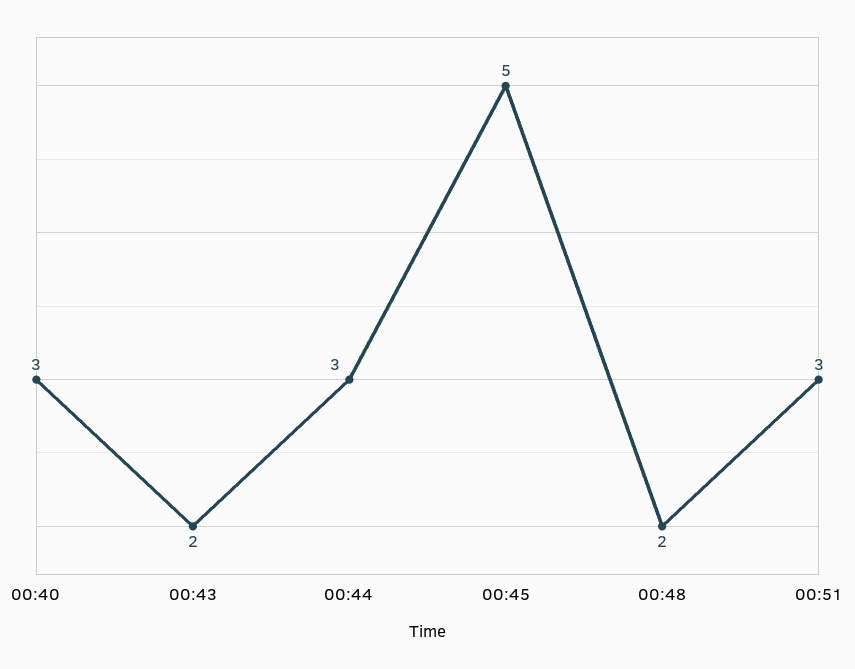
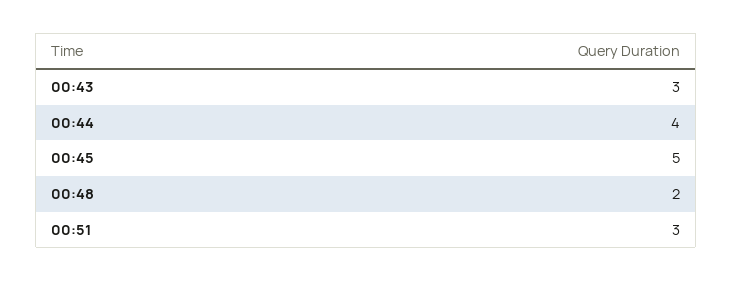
  {
-   "00:40": 3,
-   "00:43": 2,
+   "00:43": 3,
-   "00:44": 3,
+   "00:44": 4,
    "00:45": 5,
    "00:48": 2,
    "00:51": 3
  }

